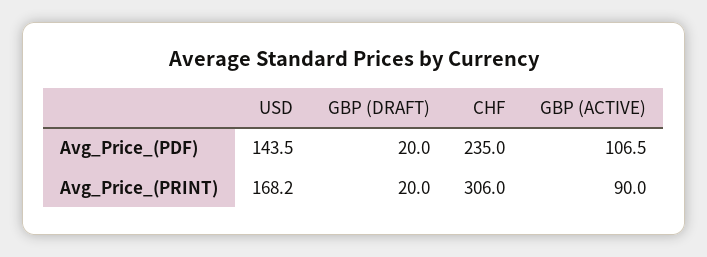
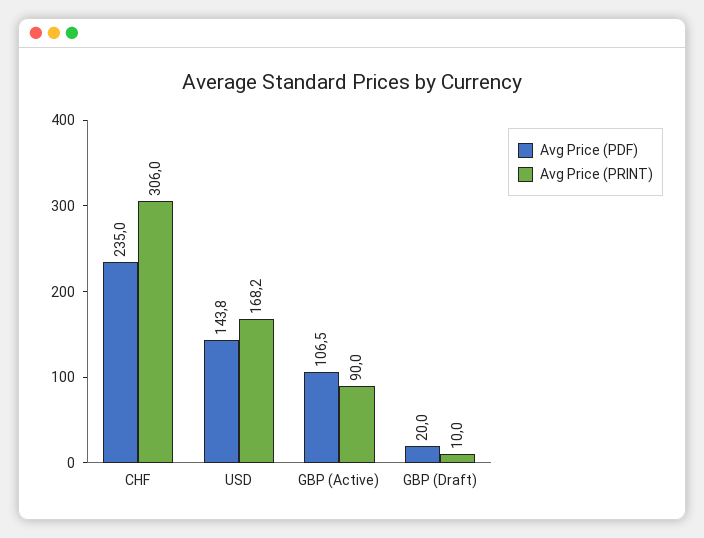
  {
    "Avg_Price_(PDF)": {
-     "USD": 143.5,
+     "USD": 143.8,
      "GBP (DRAFT)": 20,
      "CHF": 235,
      "GBP (ACTIVE)": 106.5
    },
    "Avg_Price_(PRINT)": {
      "USD": 168.2,
-     "GBP (DRAFT)": 20,
+     "GBP (DRAFT)": 10,
      "CHF": 306,
      "GBP (ACTIVE)": 90
    }
  }

